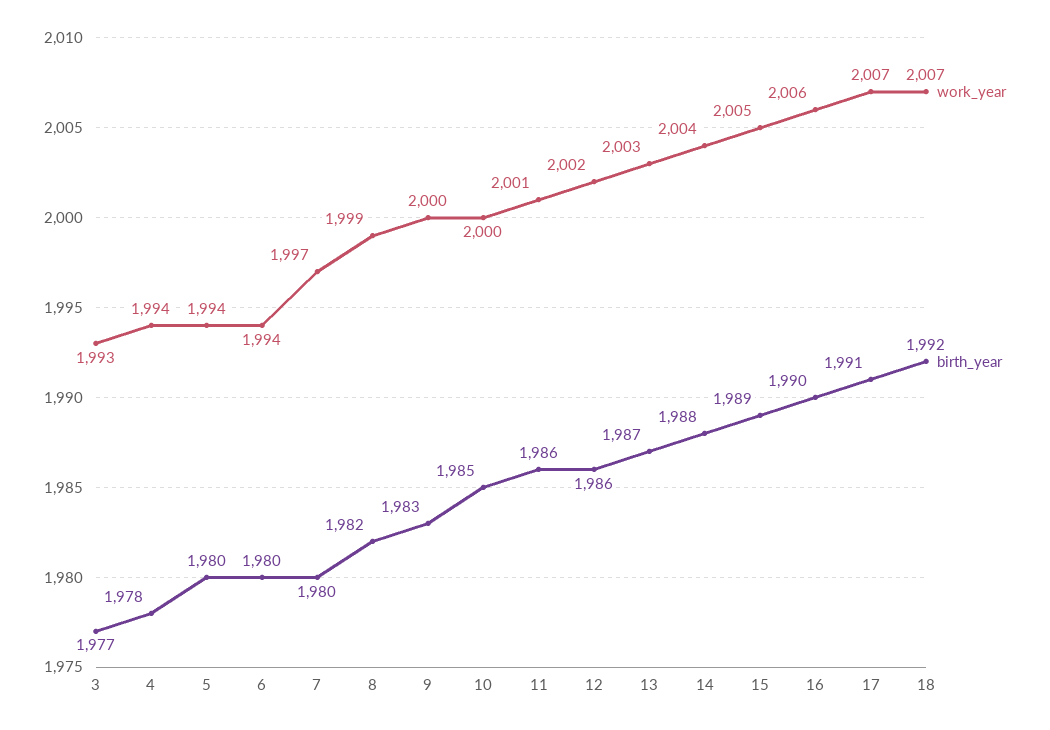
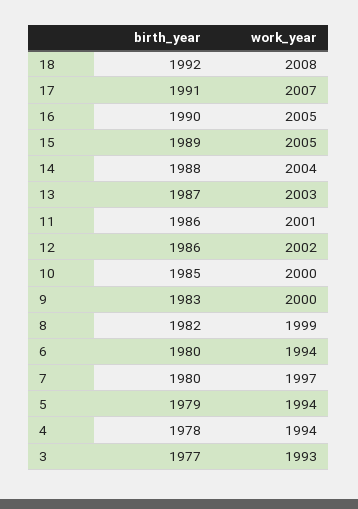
  {
    "work_year": {
      "3": 1993,
      "4": 1994,
      "5": 1994,
      "6": 1994,
      "7": 1997,
      "8": 1999,
      "9": 2000,
      "10": 2000,
      "11": 2001,
      "12": 2002,
      "13": 2003,
      "14": 2004,
      "15": 2005,
-     "16": 2006,
+     "16": 2005,
      "17": 2007,
-     "18": 2007
+     "18": 2008
    },
    "birth_year": {
      "3": 1977,
      "4": 1978,
-     "5": 1980,
+     "5": 1979,
      "6": 1980,
      "7": 1980,
      "8": 1982,
      "9": 1983,
      "10": 1985,
      "11": 1986,
      "12": 1986,
      "13": 1987,
      "14": 1988,
      "15": 1989,
      "16": 1990,
      "17": 1991,
      "18": 1992
    }
  }

